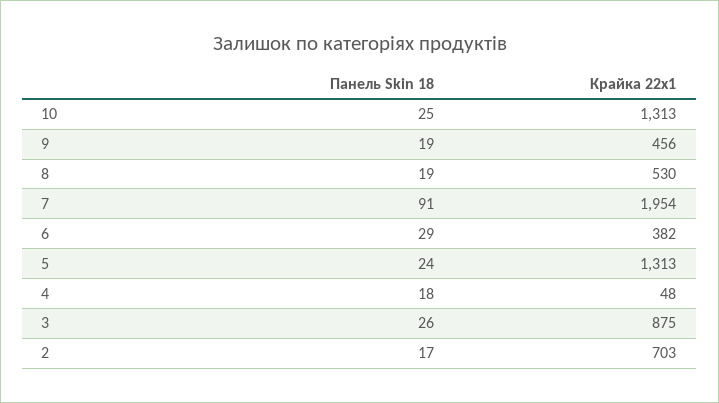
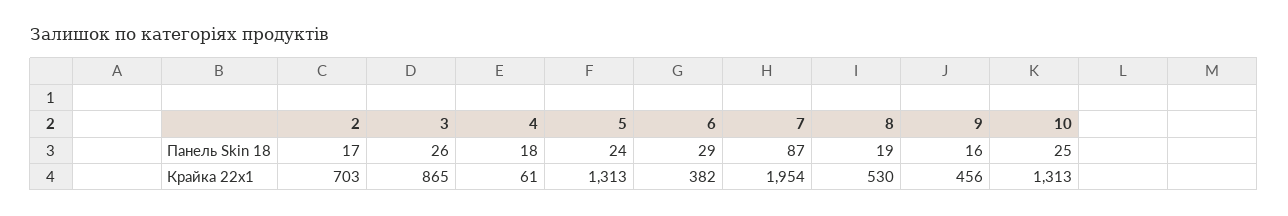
  {
    "Панель Skin 18": {
      "10": 25,
-     "9": 19,
+     "9": 16,
      "8": 19,
-     "7": 91,
+     "7": 87,
      "6": 29,
      "5": 24,
      "4": 18,
      "3": 26,
      "2": 17
    },
    "Крайка 22x1": {
      "10": 1313,
      "9": 456,
      "8": 530,
      "7": 1954,
      "6": 382,
      "5": 1313,
-     "4": 48,
+     "4": 61,
-     "3": 875,
+     "3": 865,
      "2": 703
    }
  }

